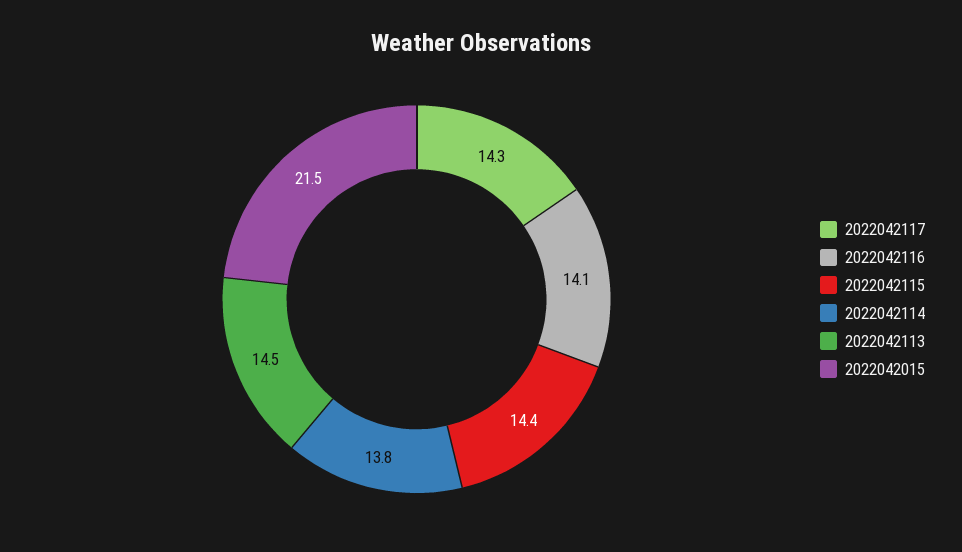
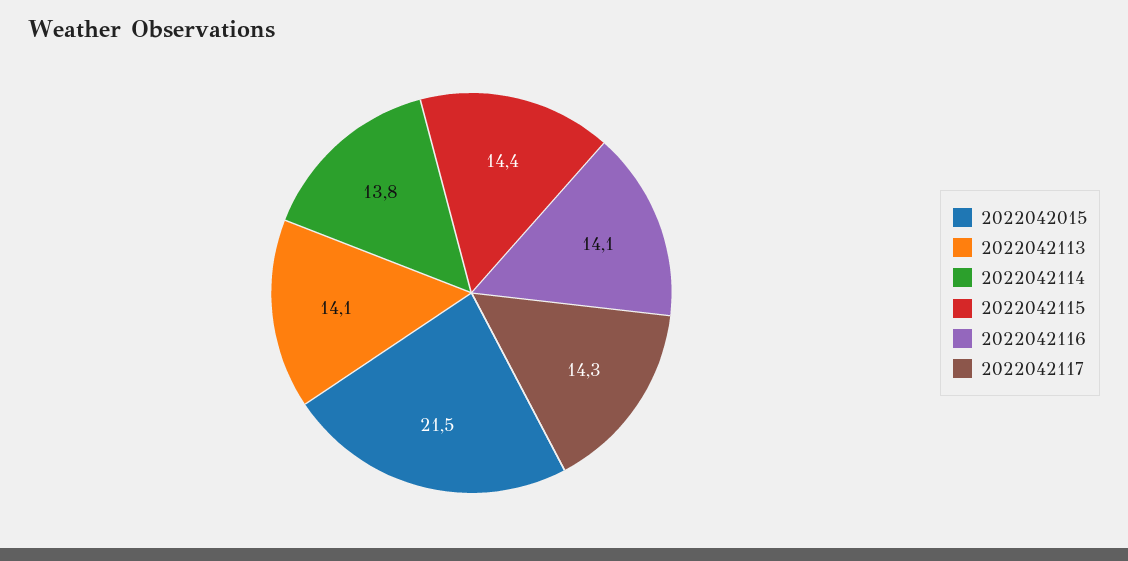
  {
    "2022042117": 14.3,
    "2022042116": 14.1,
    "2022042115": 14.4,
    "2022042114": 13.8,
-   "2022042113": 14.5,
+   "2022042113": 14.1,
    "2022042015": 21.5
  }

